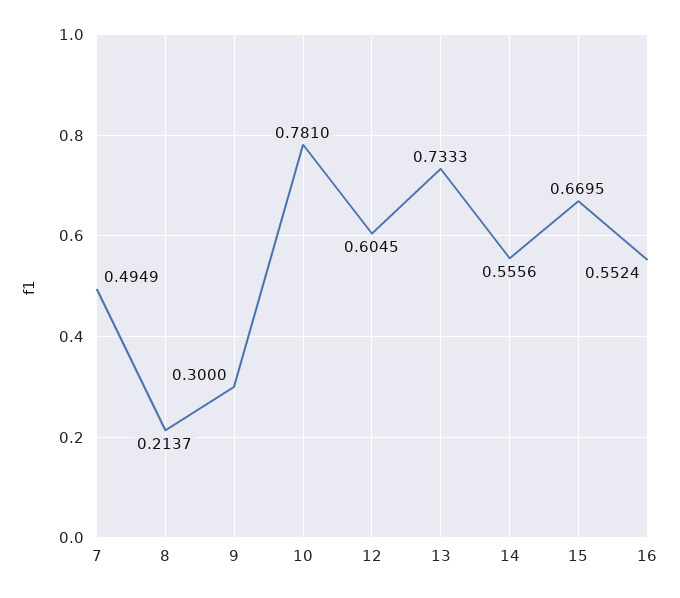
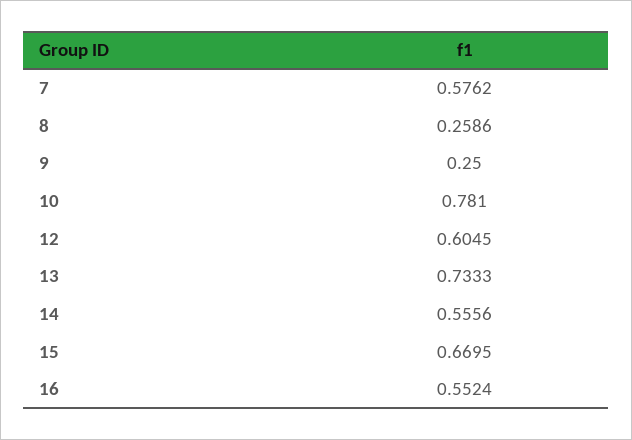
  {
-   "7": 0.4949,
+   "7": 0.5762,
-   "8": 0.2137,
+   "8": 0.2586,
-   "9": 0.3,
+   "9": 0.25,
    "10": 0.781,
    "12": 0.6045,
    "13": 0.7333,
    "14": 0.5556,
    "15": 0.6695,
    "16": 0.5524
  }

